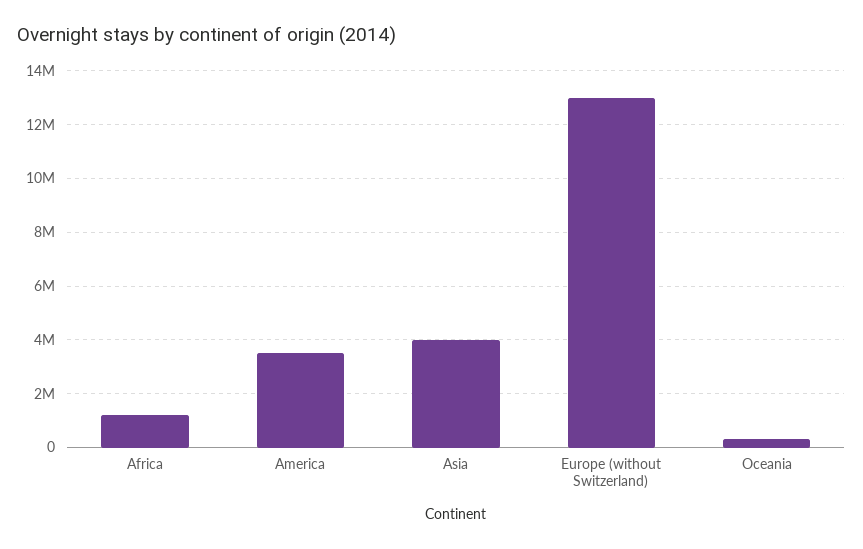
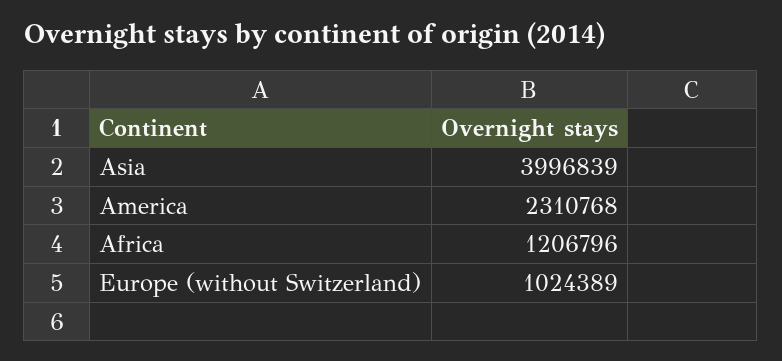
  {
    "Africa": 1206796,
-   "America": 3500000,
+   "America": 2310768,
    "Asia": 3996839,
-   "Europe (without Switzerland)": 13000000,
+   "Europe (without Switzerland)": 1024389
-   "Oceania": 250000
  }

